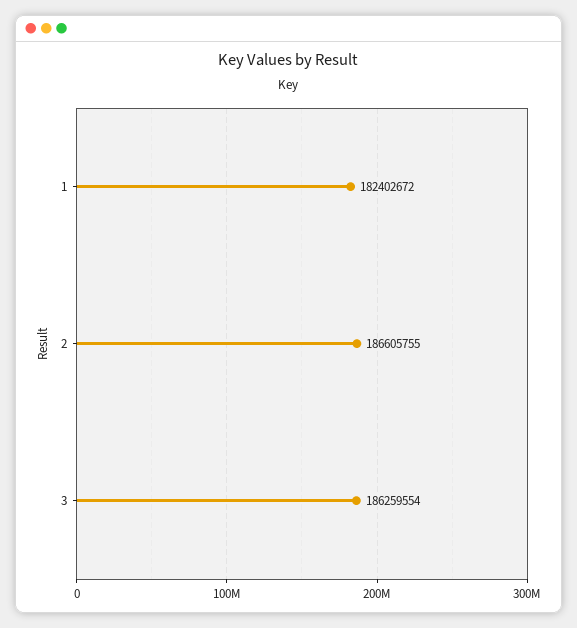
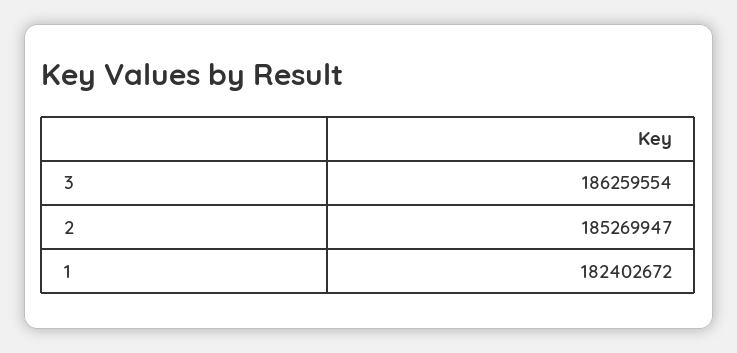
  {
    "1": 182402672,
-   "2": 186605755,
+   "2": 185269947,
    "3": 186259554
  }

